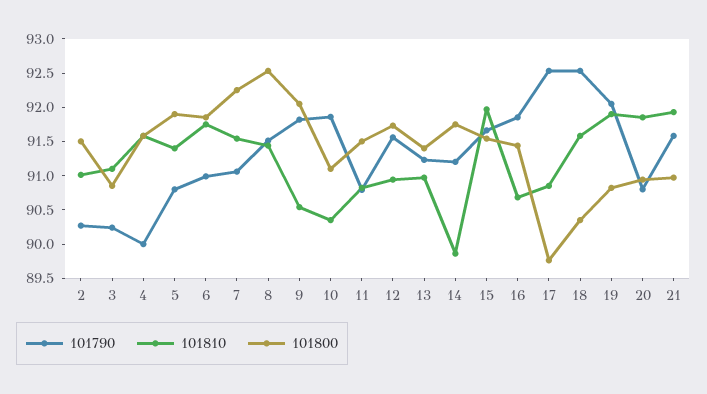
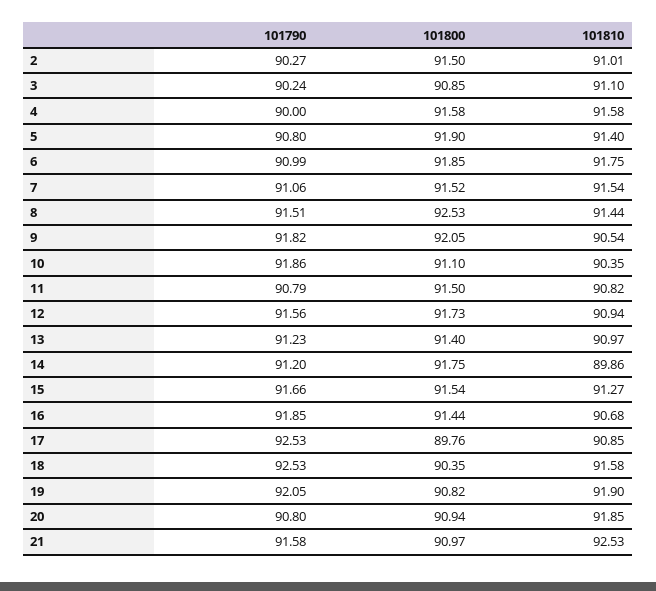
  {
    "101790": {
      "2": 90.27,
      "3": 90.24,
      "4": 90,
      "5": 90.8,
      "6": 90.99,
      "7": 91.06,
      "8": 91.51,
      "9": 91.82,
      "10": 91.86,
      "11": 90.79,
      "12": 91.56,
      "13": 91.23,
      "14": 91.2,
      "15": 91.66,
      "16": 91.85,
      "17": 92.53,
      "18": 92.53,
      "19": 92.05,
      "20": 90.8,
      "21": 91.58
    },
    "101810": {
      "2": 91.01,
      "3": 91.1,
      "4": 91.58,
      "5": 91.4,
      "6": 91.75,
      "7": 91.54,
      "8": 91.44,
      "9": 90.54,
      "10": 90.35,
      "11": 90.82,
      "12": 90.94,
      "13": 90.97,
      "14": 89.86,
-     "15": 92,
+     "15": 91.27,
      "16": 90.68,
      "17": 90.85,
      "18": 91.58,
      "19": 91.9,
      "20": 91.85,
-     "21": 92
+     "21": 92.53
    },
    "101800": {
      "2": 91.5,
      "3": 90.85,
      "4": 91.58,
      "5": 91.9,
      "6": 91.85,
-     "7": 92.25,
+     "7": 91.52,
      "8": 92.53,
      "9": 92.05,
      "10": 91.1,
      "11": 91.5,
      "12": 91.73,
      "13": 91.4,
      "14": 91.75,
      "15": 91.54,
      "16": 91.44,
      "17": 89.76,
      "18": 90.35,
      "19": 90.82,
      "20": 90.94,
      "21": 90.97
    }
  }

